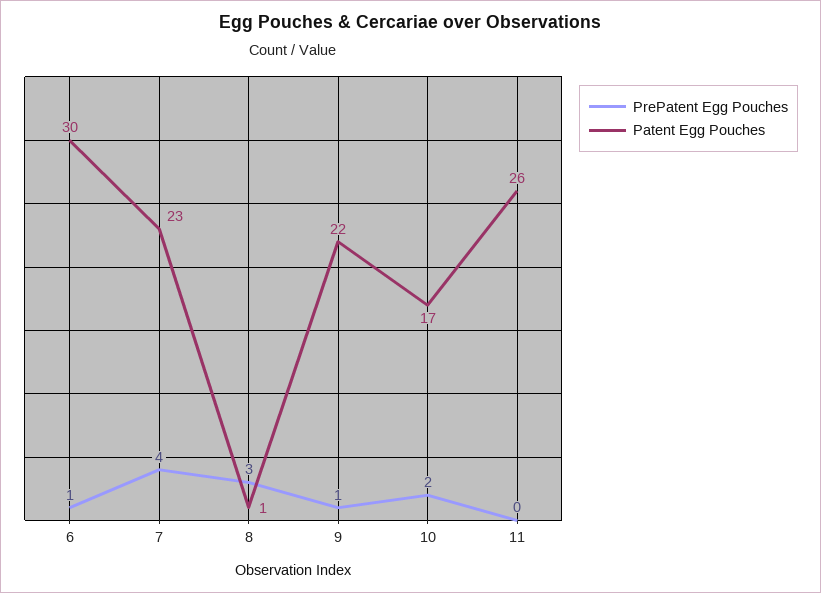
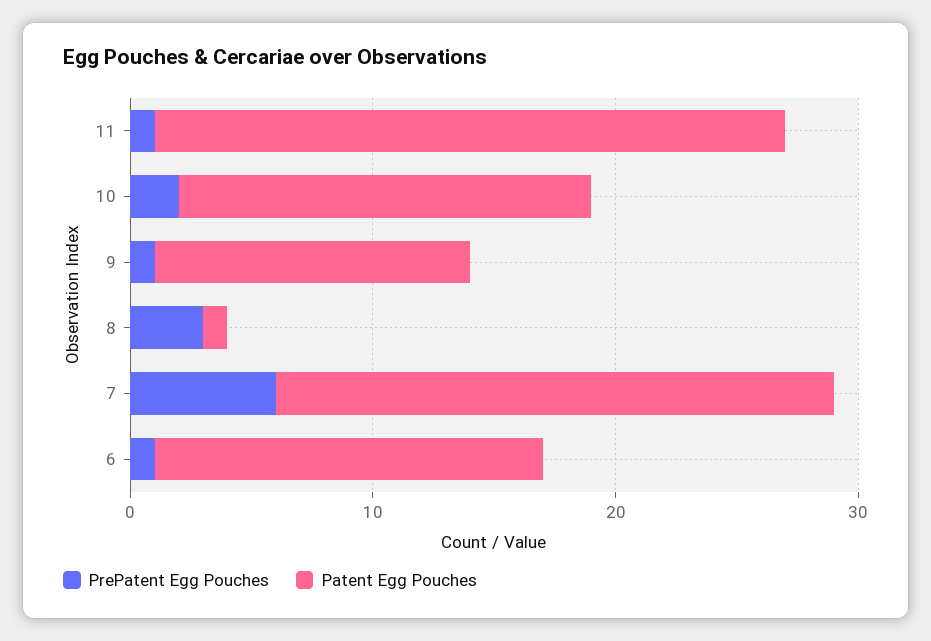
  {
    "PrePatent Egg Pouches": {
      "6": 1,
-     "7": 4,
+     "7": 6,
      "8": 3,
      "9": 1,
      "10": 2,
-     "11": 0
+     "11": 1
    },
    "Patent Egg Pouches": {
-     "6": 30,
+     "6": 16,
      "7": 23,
      "8": 1,
-     "9": 22,
+     "9": 13,
      "10": 17,
      "11": 26
    }
  }

